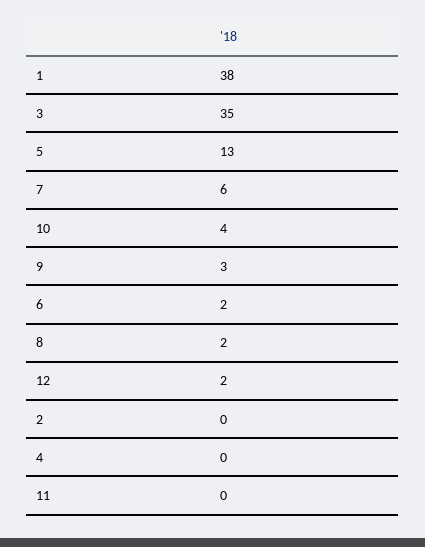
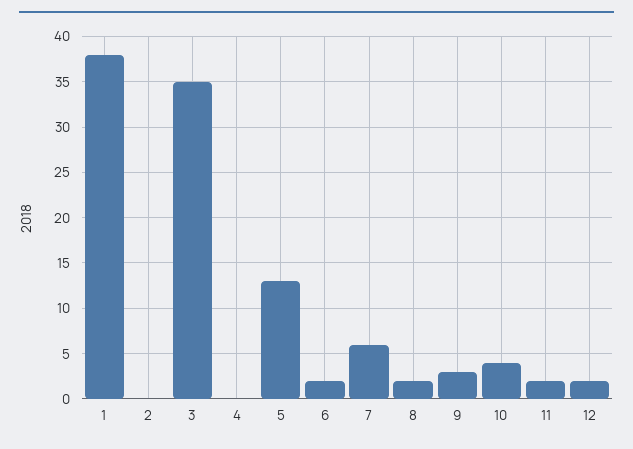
  {
    "1": 38,
    "3": 35,
    "5": 13,
    "7": 6,
    "10": 4,
    "9": 3,
    "6": 2,
    "8": 2,
    "12": 2,
    "2": 0,
    "4": 0,
-   "11": 0
+   "11": 2
  }

